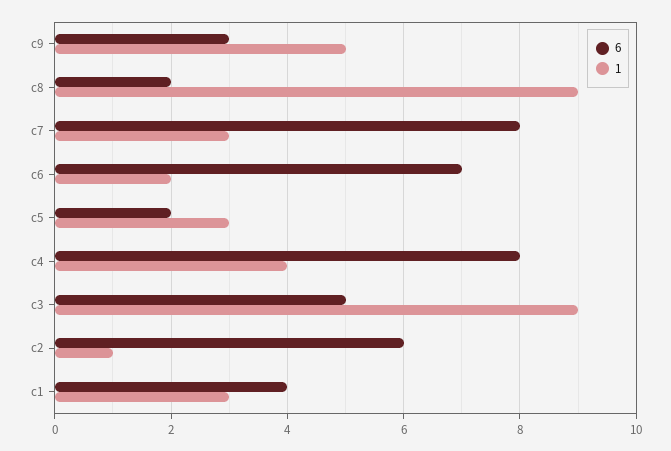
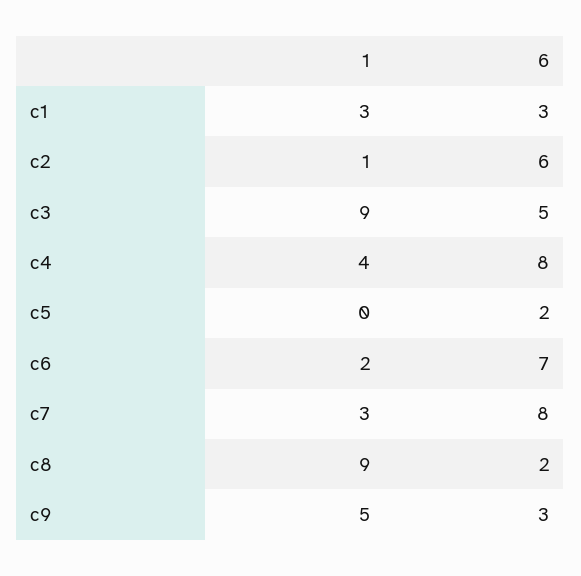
  {
    "6": {
      "c9": 3,
      "c8": 2,
      "c7": 8,
      "c6": 7,
      "c5": 2,
      "c4": 8,
      "c3": 5,
      "c2": 6,
-     "c1": 4
+     "c1": 3
    },
    "1": {
      "c9": 5,
      "c8": 9,
      "c7": 3,
      "c6": 2,
-     "c5": 3,
+     "c5": 0,
      "c4": 4,
      "c3": 9,
      "c2": 1,
      "c1": 3
    }
  }

